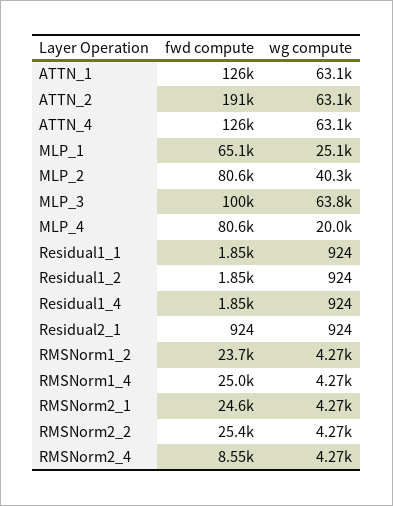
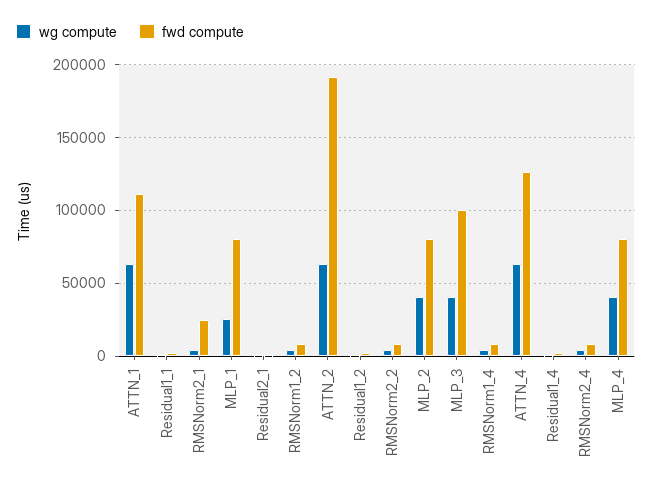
  {
    "fwd compute": {
-     "ATTN_1": 126000,
+     "ATTN_1": 110000,
      "ATTN_2": 191000,
      "ATTN_4": 126000,
-     "MLP_1": 65100,
+     "MLP_1": 80000,
      "MLP_2": 80600,
      "MLP_3": 100000,
      "MLP_4": 80600,
      "Residual1_1": 1850,
      "Residual1_2": 1850,
      "Residual1_4": 1850,
      "Residual2_1": 924,
-     "RMSNorm1_2": 23700,
+     "RMSNorm1_2": 10000,
-     "RMSNorm1_4": 25000,
+     "RMSNorm1_4": 10000,
      "RMSNorm2_1": 24600,
-     "RMSNorm2_2": 25400,
+     "RMSNorm2_2": 10000,
      "RMSNorm2_4": 8550
    },
    "wg compute": {
      "ATTN_1": 63100,
      "ATTN_2": 63100,
      "ATTN_4": 63100,
      "MLP_1": 25100,
      "MLP_2": 40300,
-     "MLP_3": 63800,
+     "MLP_3": 40000,
-     "MLP_4": 20000,
+     "MLP_4": 40000,
      "Residual1_1": 924,
      "Residual1_2": 924,
      "Residual1_4": 924,
      "Residual2_1": 924,
      "RMSNorm1_2": 4270,
      "RMSNorm1_4": 4270,
      "RMSNorm2_1": 4270,
      "RMSNorm2_2": 4270,
      "RMSNorm2_4": 4270
    }
  }

